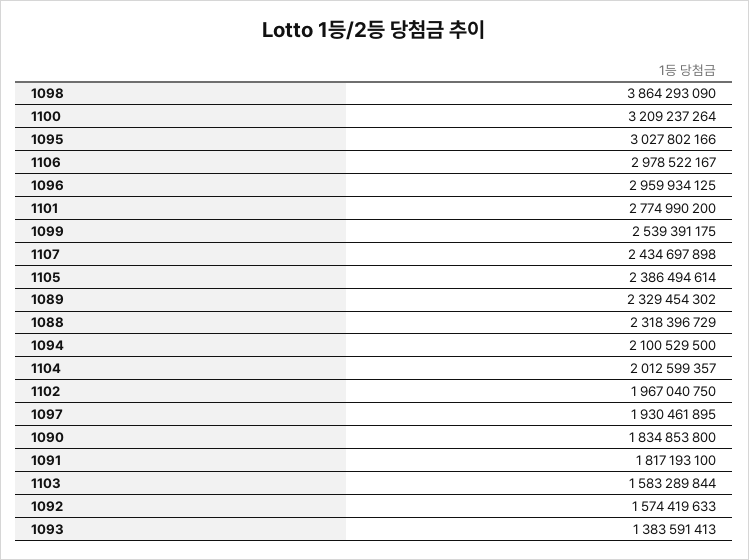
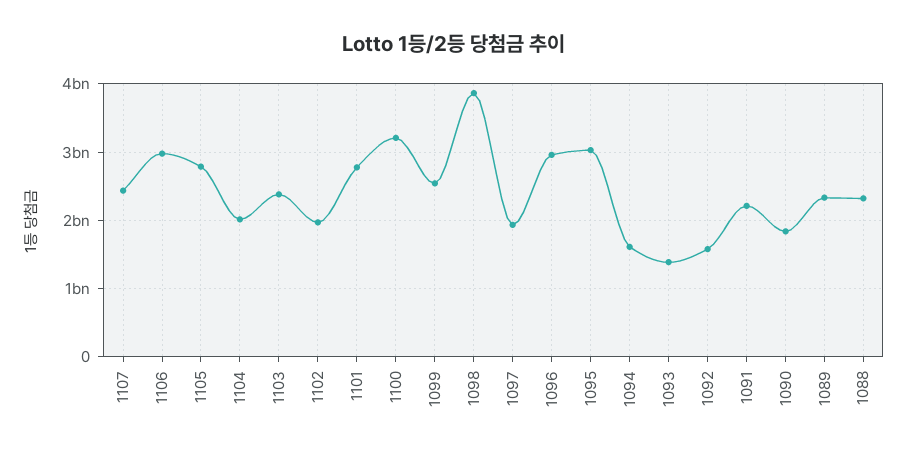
  {
    "1098": 3864293090,
    "1100": 3209237264,
    "1095": 3027802166,
    "1106": 2978522167,
    "1096": 2959934125,
    "1101": 2774990200,
    "1099": 2539391175,
    "1107": 2434697898,
-   "1105": 2386494614,
+   "1105": 2800000000,
    "1089": 2329454302,
    "1088": 2318396729,
-   "1094": 2100529500,
+   "1094": 1600000000,
    "1104": 2012599357,
    "1102": 1967040750,
    "1097": 1930461895,
    "1090": 1834853800,
-   "1091": 1817193100,
+   "1091": 2200000000,
-   "1103": 1583289844,
+   "1103": 2400000000,
    "1092": 1574419633,
    "1093": 1383591413
  }

